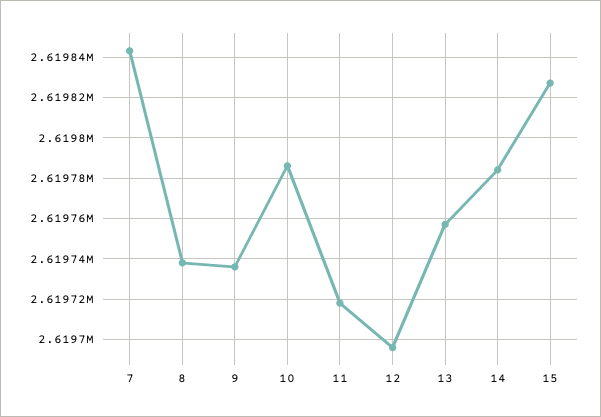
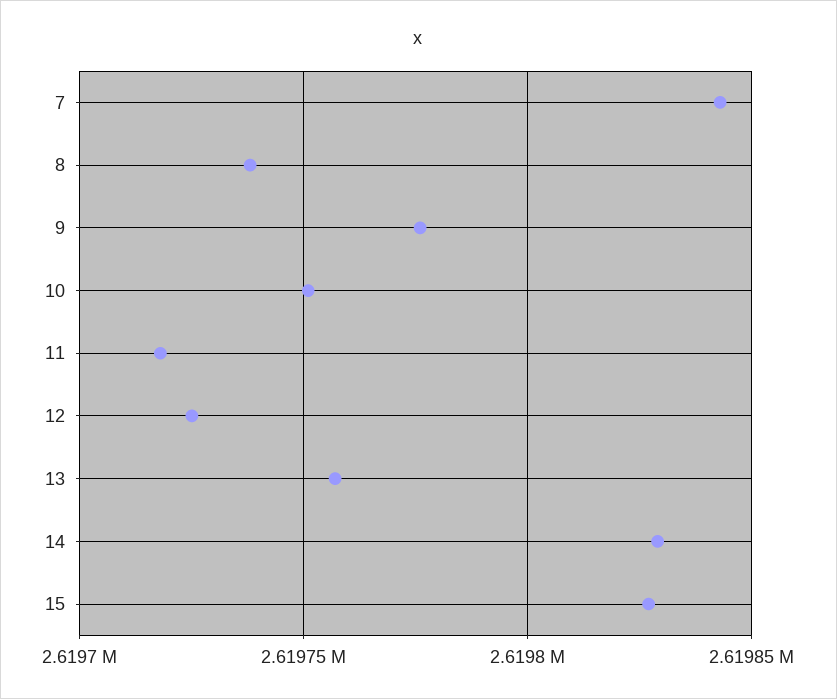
  {
    "7": 2619845,
    "8": 2619740,
-   "9": 2619735,
+   "9": 2619775,
-   "10": 2619785,
+   "10": 2619750,
    "11": 2619720,
-   "12": 2619695,
+   "12": 2619725,
    "13": 2619755,
-   "14": 2619785,
+   "14": 2619830,
    "15": 2619825
  }

